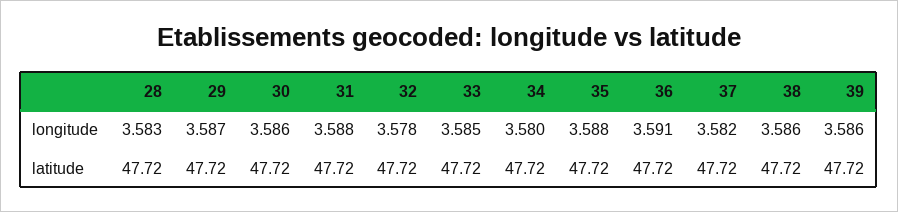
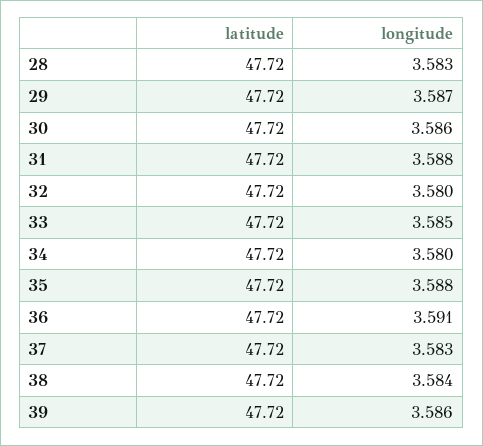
  {
    "28": {
      "longitude": 3.583,
      "latitude": 47.72
    },
    "29": {
      "longitude": 3.587,
      "latitude": 47.72
    },
    "30": {
      "longitude": 3.586,
      "latitude": 47.72
    },
    "31": {
      "longitude": 3.588,
      "latitude": 47.72
    },
    "32": {
-     "longitude": 3.578,
+     "longitude": 3.58,
      "latitude": 47.72
    },
    "33": {
      "longitude": 3.585,
      "latitude": 47.72
    },
    "34": {
      "longitude": 3.58,
      "latitude": 47.72
    },
    "35": {
      "longitude": 3.588,
      "latitude": 47.72
    },
    "36": {
      "longitude": 3.591,
      "latitude": 47.72
    },
    "37": {
-     "longitude": 3.582,
+     "longitude": 3.583,
      "latitude": 47.72
    },
    "38": {
-     "longitude": 3.586,
+     "longitude": 3.584,
      "latitude": 47.72
    },
    "39": {
      "longitude": 3.586,
      "latitude": 47.72
    }
  }

